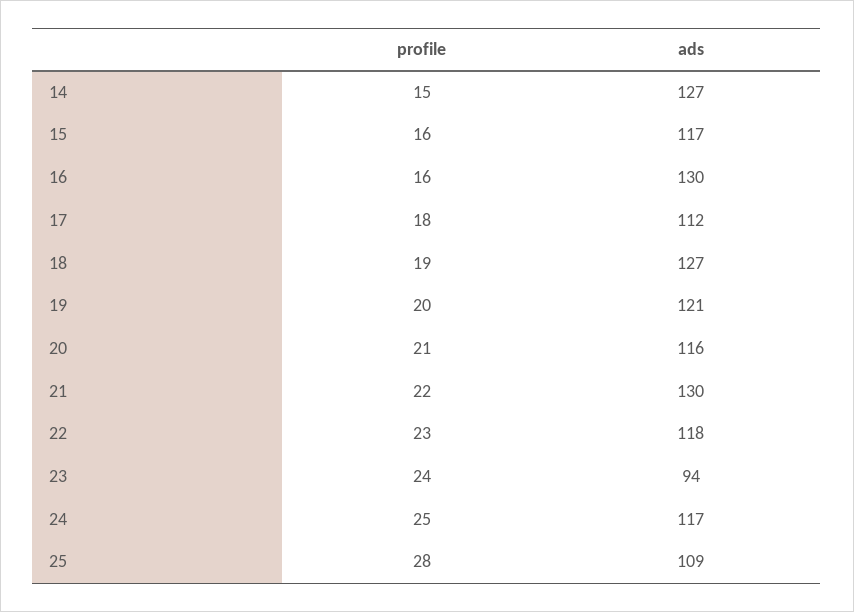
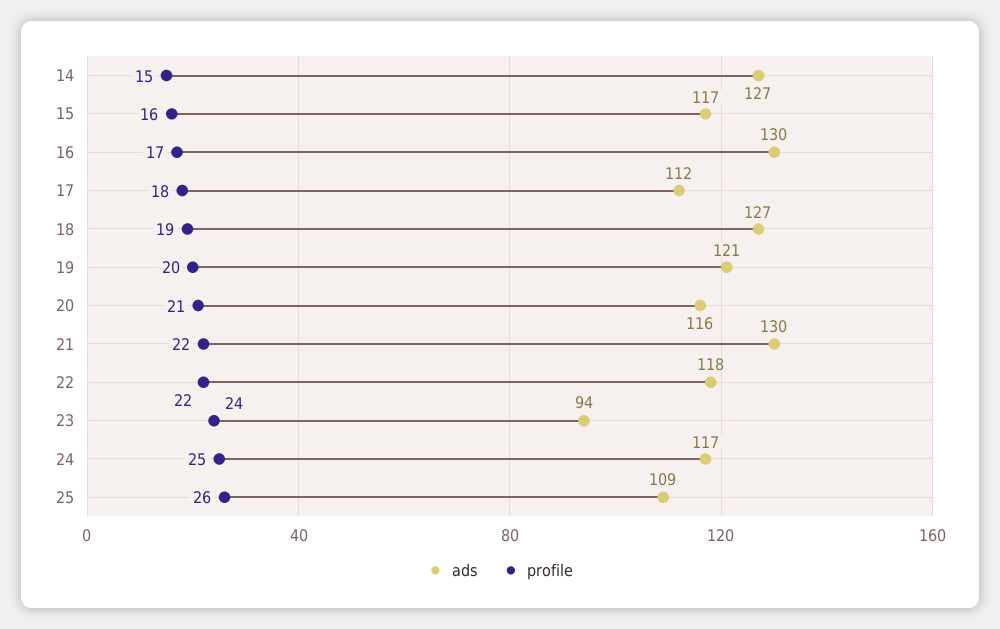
  {
    "profile": {
      "14": 15,
      "15": 16,
-     "16": 16,
+     "16": 17,
      "17": 18,
      "18": 19,
      "19": 20,
      "20": 21,
      "21": 22,
-     "22": 23,
+     "22": 22,
      "23": 24,
      "24": 25,
-     "25": 28
+     "25": 26
    },
    "ads": {
      "14": 127,
      "15": 117,
      "16": 130,
      "17": 112,
      "18": 127,
      "19": 121,
      "20": 116,
      "21": 130,
      "22": 118,
      "23": 94,
      "24": 117,
      "25": 109
    }
  }

